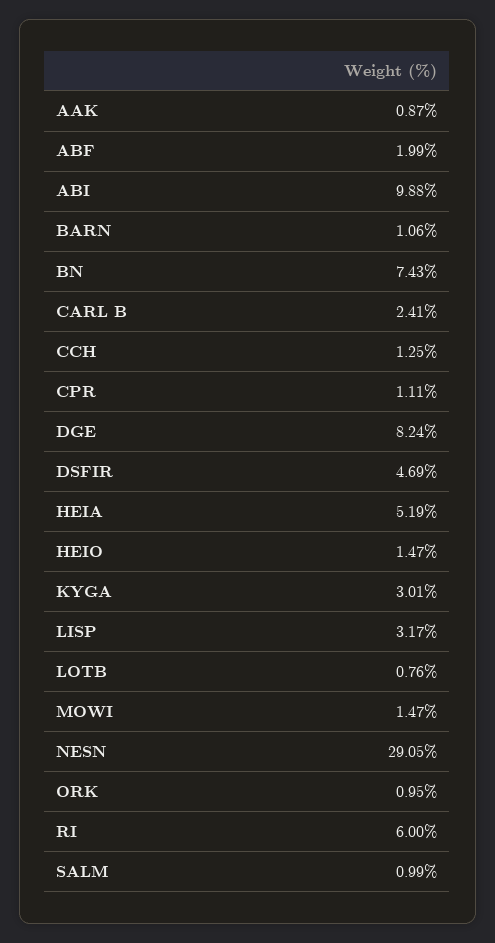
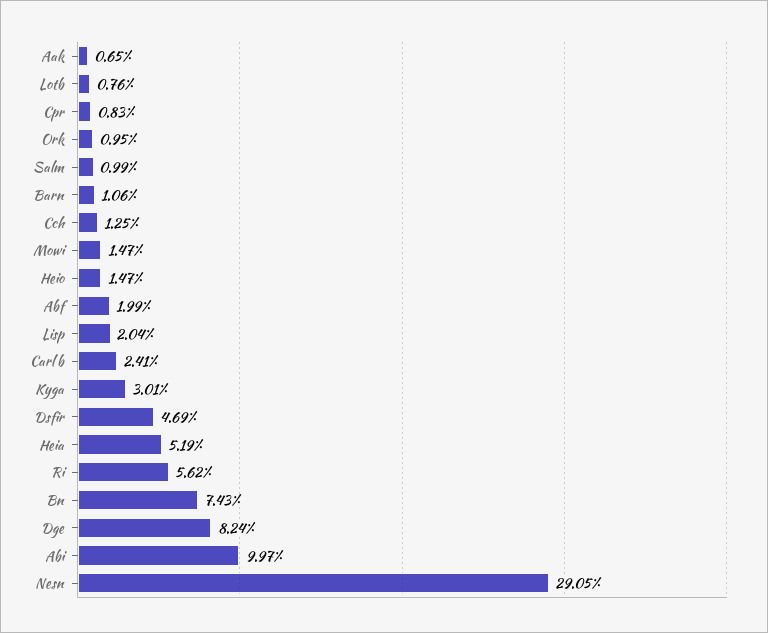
  {
-   "AAK": 0.87,
+   "AAK": 0.65,
    "ABF": 1.99,
-   "ABI": 9.88,
+   "ABI": 9.97,
    "BARN": 1.06,
    "BN": 7.43,
    "CARL B": 2.41,
    "CCH": 1.25,
-   "CPR": 1.11,
+   "CPR": 0.83,
    "DGE": 8.24,
    "DSFIR": 4.69,
    "HEIA": 5.19,
    "HEIO": 1.47,
    "KYGA": 3.01,
-   "LISP": 3.17,
+   "LISP": 2.04,
    "LOTB": 0.76,
    "MOWI": 1.47,
    "NESN": 29.05,
    "ORK": 0.95,
-   "RI": 6,
+   "RI": 5.62,
    "SALM": 0.99
  }

